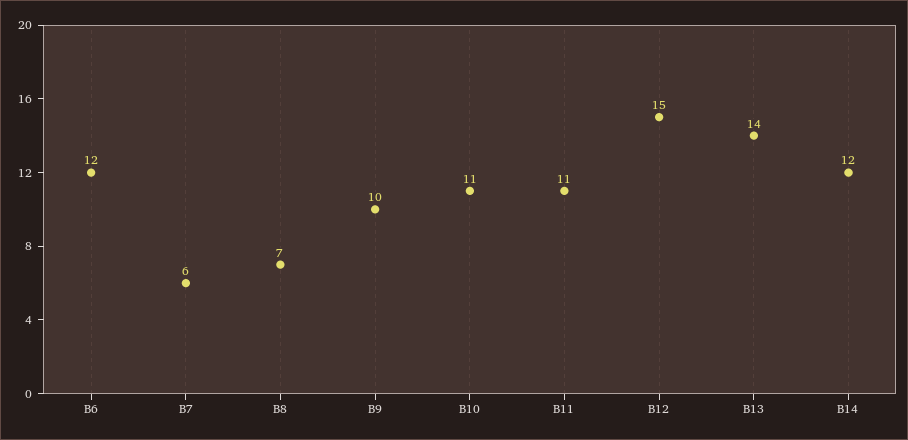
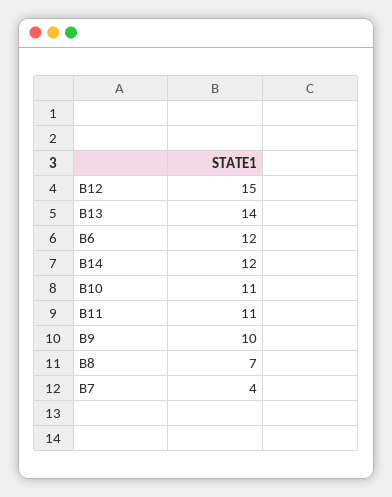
  {
    "B6": 12,
-   "B7": 6,
+   "B7": 4,
    "B8": 7,
    "B9": 10,
    "B10": 11,
    "B11": 11,
    "B12": 15,
    "B13": 14,
    "B14": 12
  }

